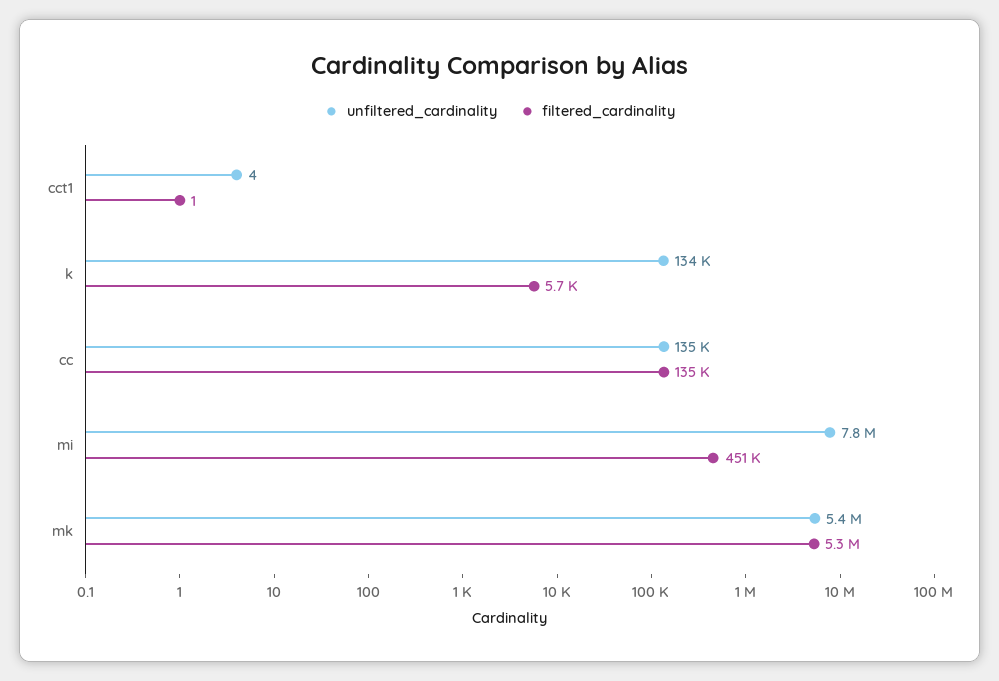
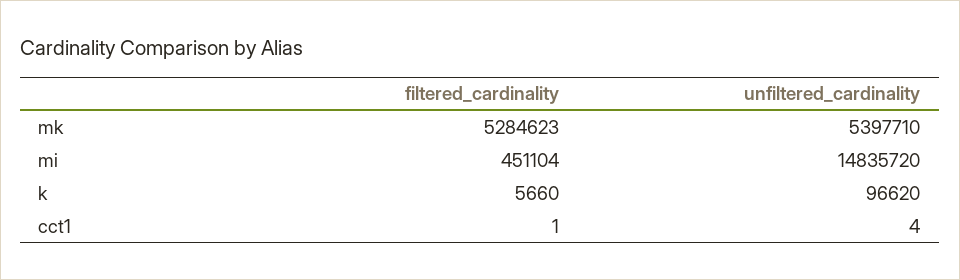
  {
    "unfiltered_cardinality": {
      "cct1": 4,
-     "k": 134000,
+     "k": 96620,
-     "cc": 135000,
-     "mi": 7800000,
+     "mi": 14835720,
      "mk": 5397710
    },
    "filtered_cardinality": {
      "cct1": 1,
      "k": 5660,
-     "cc": 135000,
      "mi": 451104,
      "mk": 5284623
    }
  }

